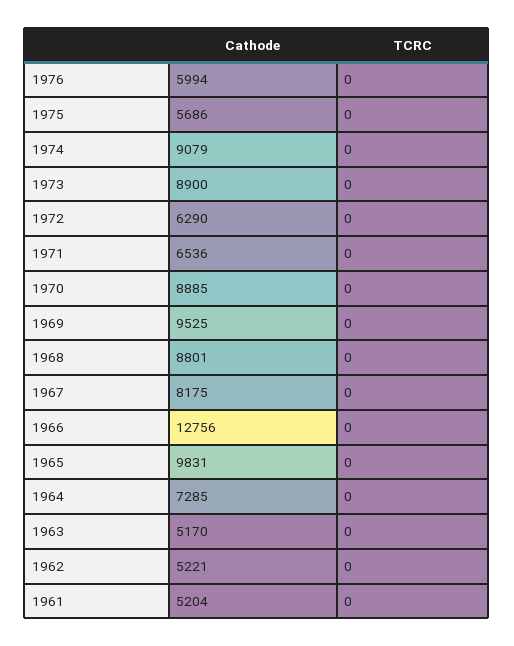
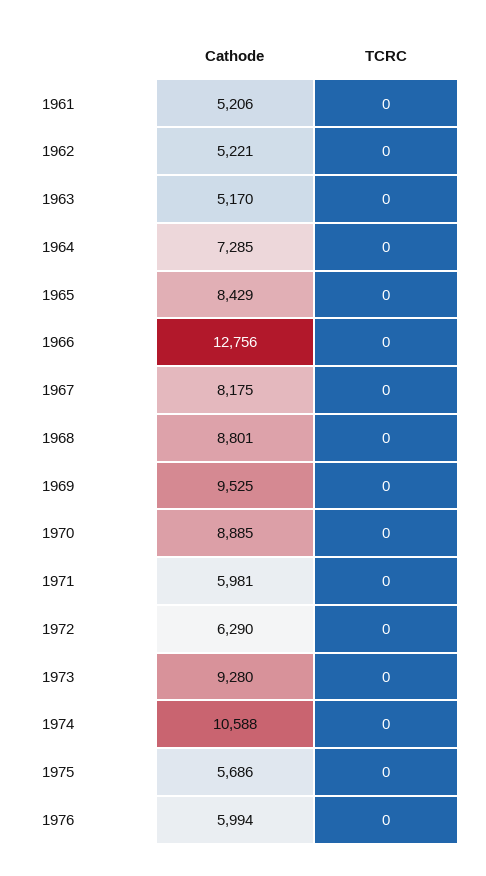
  {
    "Cathode": {
      "1976": 5994,
      "1975": 5686,
-     "1974": 9079,
+     "1974": 10588,
-     "1973": 8900,
+     "1973": 9280,
      "1972": 6290,
-     "1971": 6536,
+     "1971": 5981,
      "1970": 8885,
      "1969": 9525,
      "1968": 8801,
      "1967": 8175,
      "1966": 12756,
-     "1965": 9831,
+     "1965": 8429,
      "1964": 7285,
      "1963": 5170,
      "1962": 5221,
-     "1961": 5204
+     "1961": 5206
    },
    "TCRC": {
      "1976": 0,
      "1975": 0,
      "1974": 0,
      "1973": 0,
      "1972": 0,
      "1971": 0,
      "1970": 0,
      "1969": 0,
      "1968": 0,
      "1967": 0,
      "1966": 0,
      "1965": 0,
      "1964": 0,
      "1963": 0,
      "1962": 0,
      "1961": 0
    }
  }

